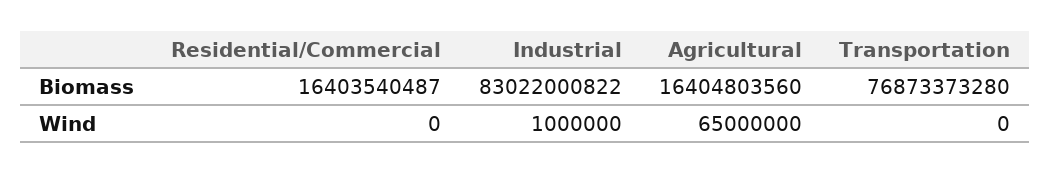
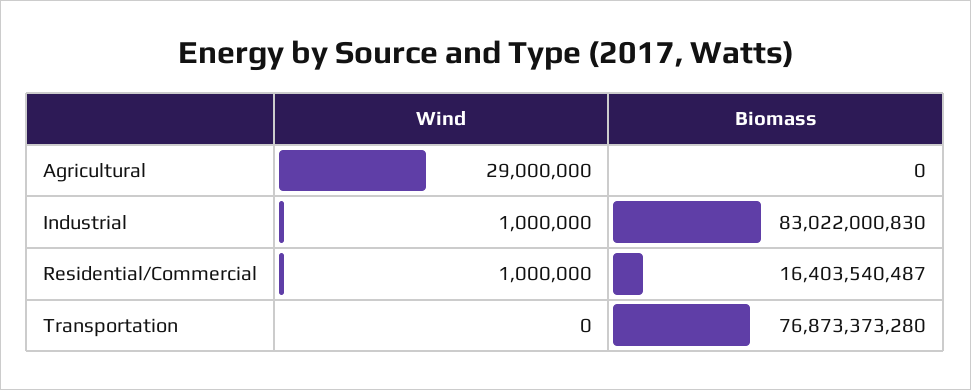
  {
    "Residential/Commercial": {
      "Biomass": 16403540487,
-     "Wind": 0
+     "Wind": 1000000
    },
    "Industrial": {
-     "Biomass": 83022000822,
+     "Biomass": 83022000830,
      "Wind": 1000000
    },
    "Agricultural": {
-     "Biomass": 16404803560,
+     "Biomass": 0,
-     "Wind": 65000000
+     "Wind": 29000000
    },
    "Transportation": {
      "Biomass": 76873373280,
      "Wind": 0
    }
  }

